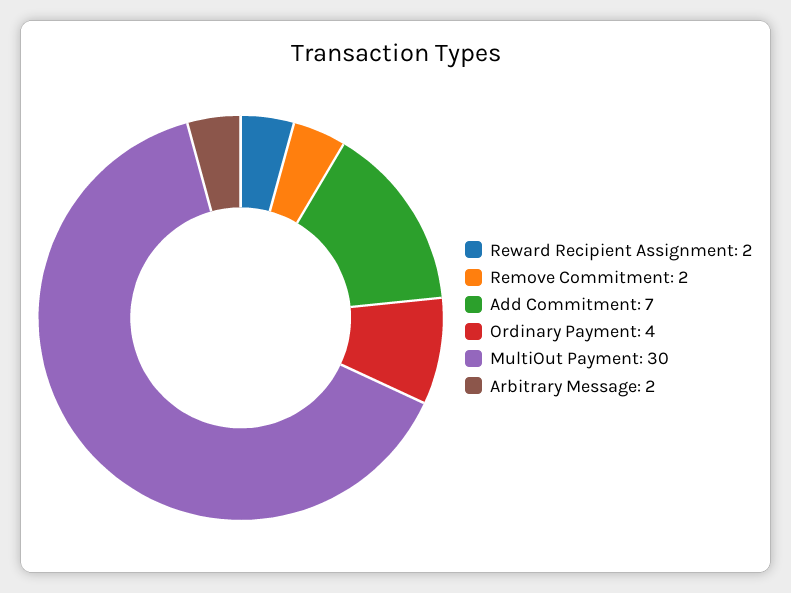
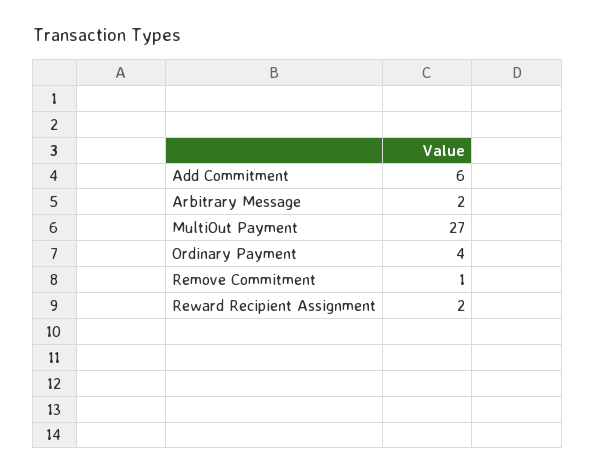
  {
    "Reward Recipient Assignment": 2,
-   "Remove Commitment": 2,
+   "Remove Commitment": 1,
-   "Add Commitment": 7,
+   "Add Commitment": 6,
    "Ordinary Payment": 4,
-   "MultiOut Payment": 30,
+   "MultiOut Payment": 27,
    "Arbitrary Message": 2
  }

